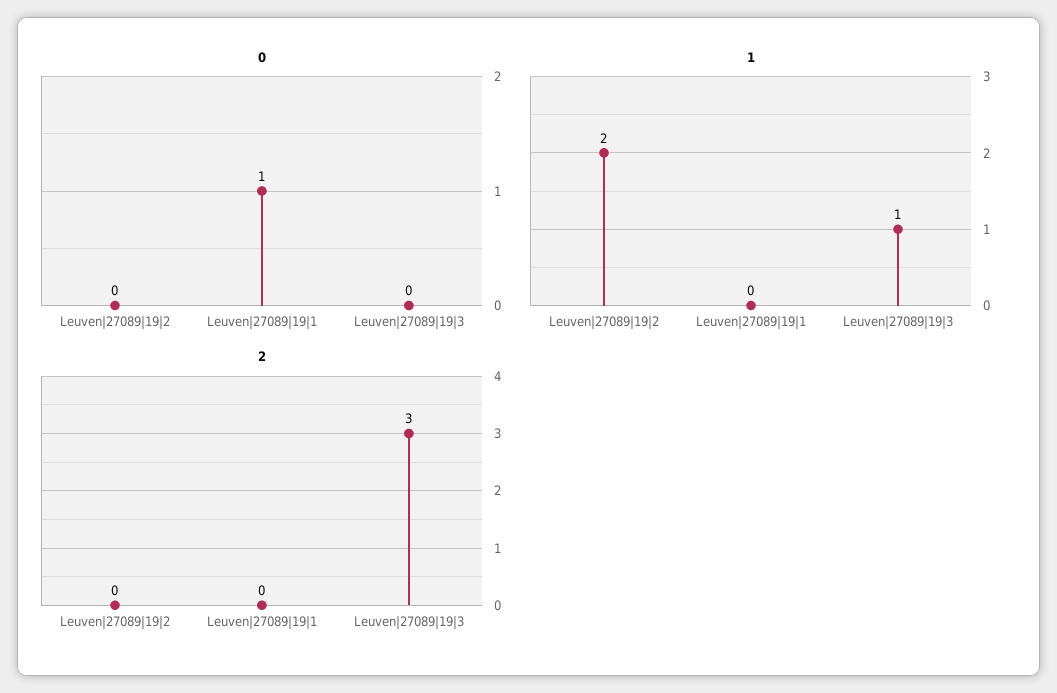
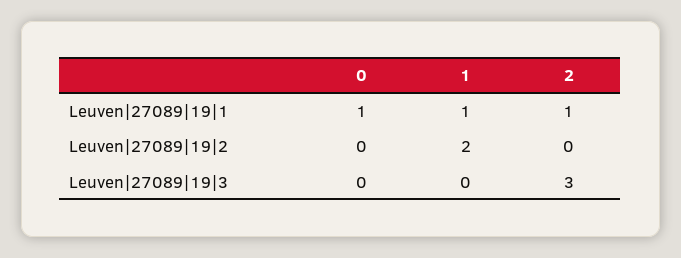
  {
    "0": {
      "Leuven|27089|19|2": 0,
      "Leuven|27089|19|1": 1,
      "Leuven|27089|19|3": 0
    },
    "1": {
      "Leuven|27089|19|2": 2,
-     "Leuven|27089|19|1": 0,
+     "Leuven|27089|19|1": 1,
-     "Leuven|27089|19|3": 1
+     "Leuven|27089|19|3": 0
    },
    "2": {
      "Leuven|27089|19|2": 0,
-     "Leuven|27089|19|1": 0,
+     "Leuven|27089|19|1": 1,
      "Leuven|27089|19|3": 3
    }
  }

